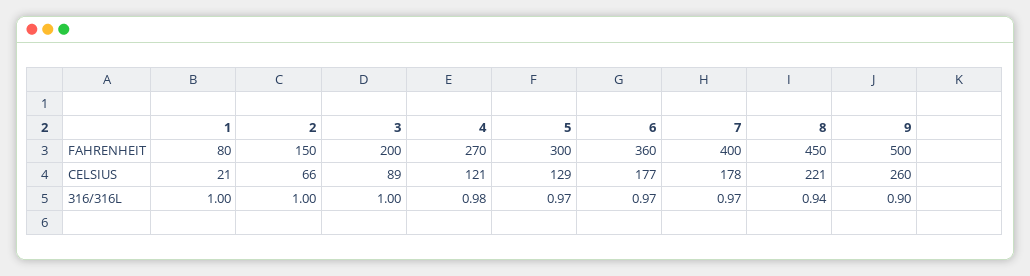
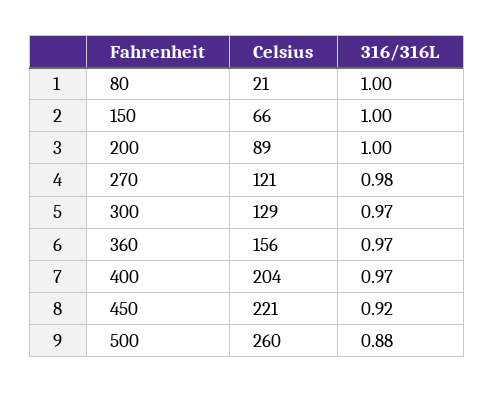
  {
    "1": {
      "FAHRENHEIT": 80,
      "CELSIUS": 21,
      "316/316L": 1
    },
    "2": {
      "FAHRENHEIT": 150,
      "CELSIUS": 66,
      "316/316L": 1
    },
    "3": {
      "FAHRENHEIT": 200,
      "CELSIUS": 89,
      "316/316L": 1
    },
    "4": {
      "FAHRENHEIT": 270,
      "CELSIUS": 121,
      "316/316L": 0.98
    },
    "5": {
      "FAHRENHEIT": 300,
      "CELSIUS": 129,
      "316/316L": 0.97
    },
    "6": {
      "FAHRENHEIT": 360,
-     "CELSIUS": 177,
+     "CELSIUS": 156,
      "316/316L": 0.97
    },
    "7": {
      "FAHRENHEIT": 400,
-     "CELSIUS": 178,
+     "CELSIUS": 204,
      "316/316L": 0.97
    },
    "8": {
      "FAHRENHEIT": 450,
      "CELSIUS": 221,
-     "316/316L": 0.94
+     "316/316L": 0.92
    },
    "9": {
      "FAHRENHEIT": 500,
      "CELSIUS": 260,
-     "316/316L": 0.9
+     "316/316L": 0.88
    }
  }

